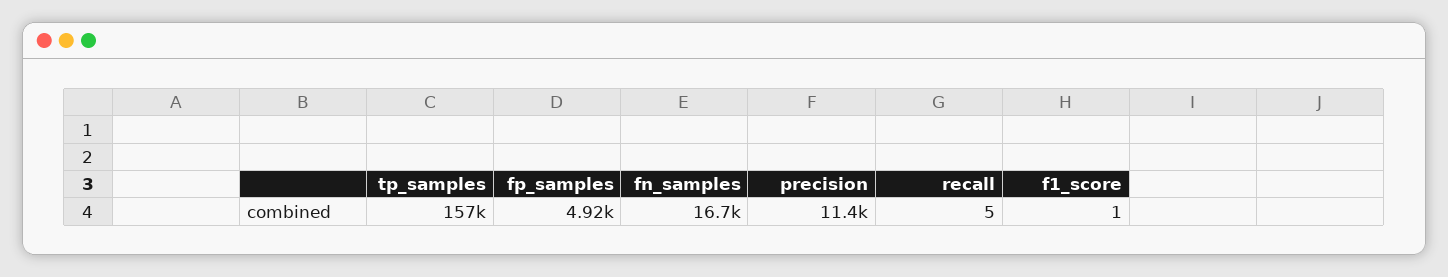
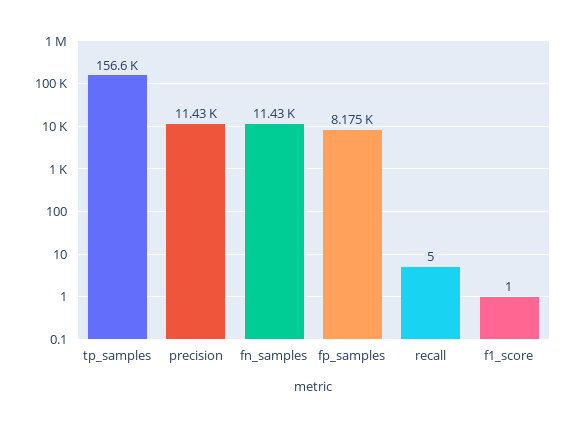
  {
    "tp_samples": 156600,
-   "fp_samples": 4920,
+   "fp_samples": 8175,
-   "fn_samples": 16700,
+   "fn_samples": 11430,
    "precision": 11430,
    "recall": 5,
    "f1_score": 1
  }

